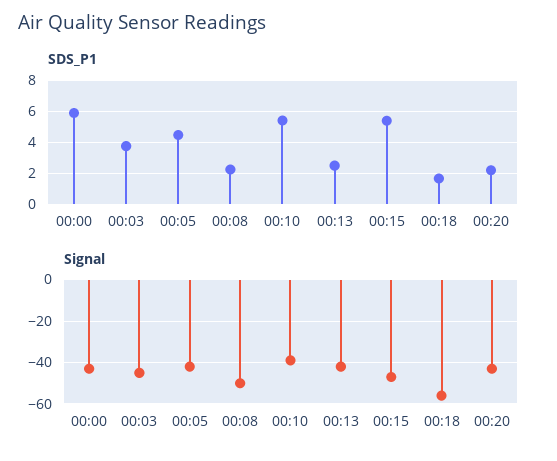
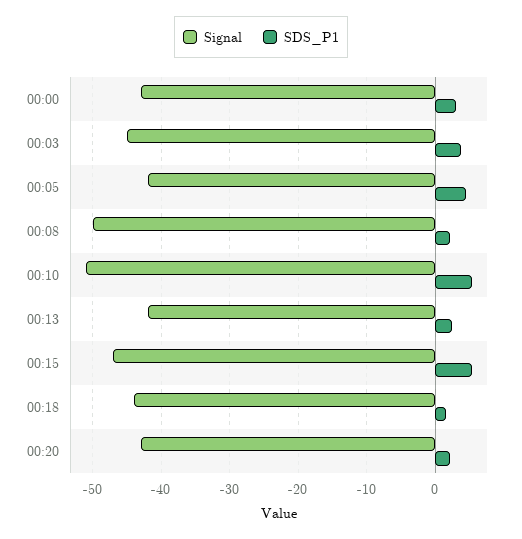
  {
    "SDS_P1": {
-     "00:00": 6,
+     "00:00": 3,
      "00:03": 4,
      "00:05": 4.5,
      "00:08": 2.5,
      "00:10": 5.5,
      "00:13": 2.5,
      "00:15": 5.5,
      "00:18": 1.5,
      "00:20": 2
    },
    "Signal": {
      "00:00": -43,
      "00:03": -45,
      "00:05": -42,
      "00:08": -50,
-     "00:10": -40,
+     "00:10": -51,
      "00:13": -42,
      "00:15": -47,
-     "00:18": -55,
+     "00:18": -44,
      "00:20": -43
    }
  }

